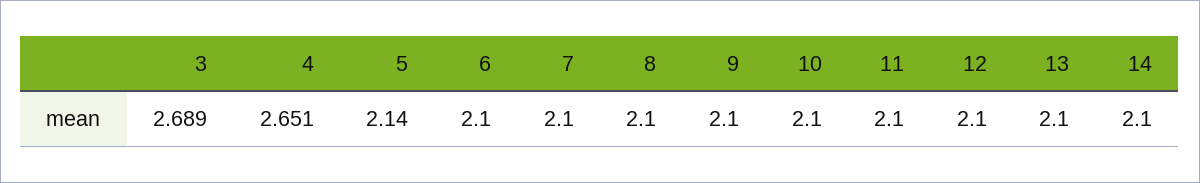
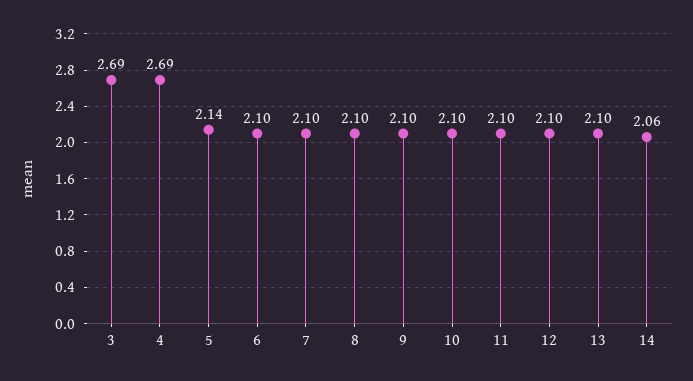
  {
    "3": 2.689,
-   "4": 2.651,
+   "4": 2.69,
    "5": 2.14,
    "6": 2.1,
    "7": 2.1,
    "8": 2.1,
    "9": 2.1,
    "10": 2.1,
    "11": 2.1,
    "12": 2.1,
    "13": 2.1,
-   "14": 2.1
+   "14": 2.06
  }

